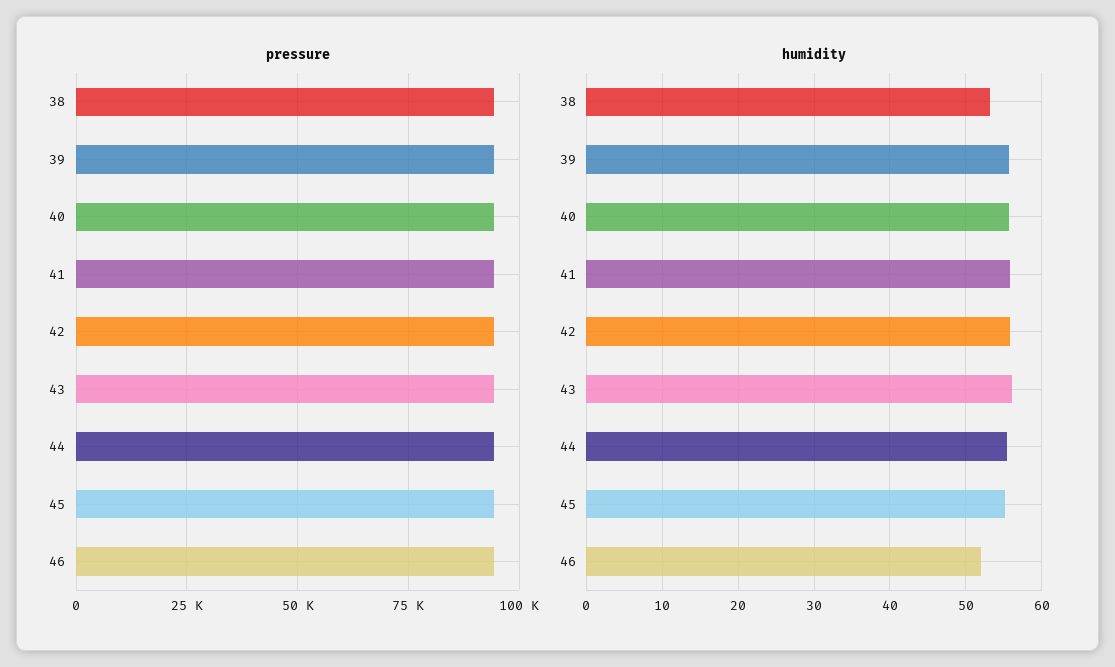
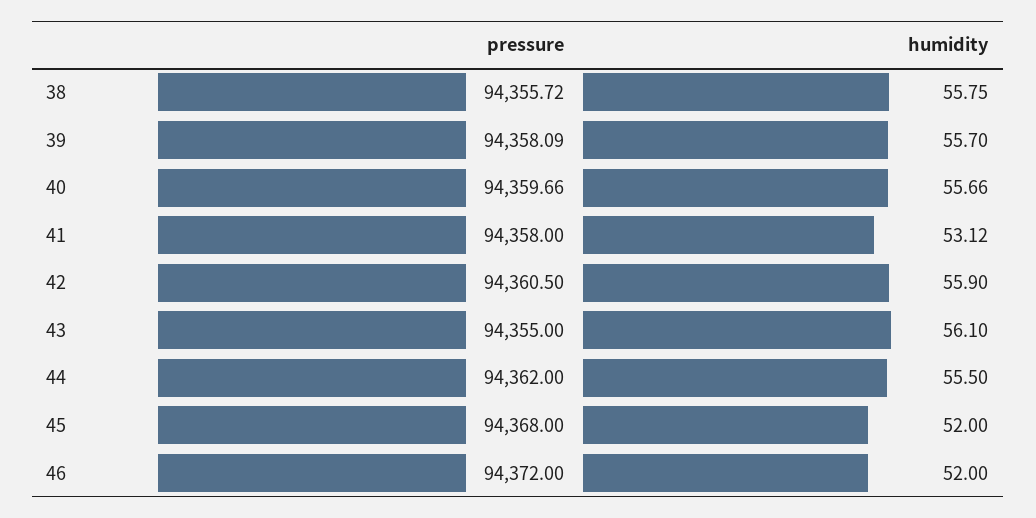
  {
    "pressure": {
      "38": 94355.72,
      "39": 94358.09,
      "40": 94359.66,
      "41": 94358,
      "42": 94360.5,
      "43": 94355,
      "44": 94362,
      "45": 94368,
      "46": 94372
    },
    "humidity": {
-     "38": 53,
+     "38": 55.75,
      "39": 55.7,
      "40": 55.66,
-     "41": 56,
+     "41": 53.12,
      "42": 55.9,
      "43": 56.1,
      "44": 55.5,
-     "45": 55,
+     "45": 52,
      "46": 52
    }
  }

